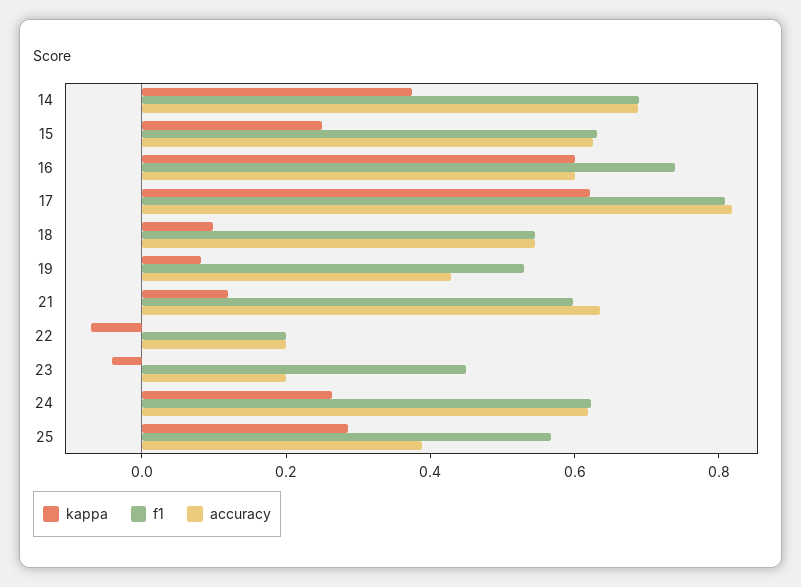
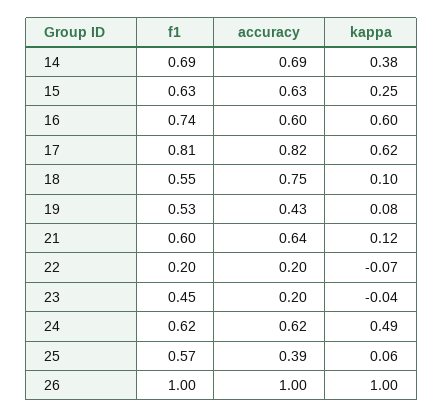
  {
    "kappa": {
      "14": 0.38,
      "15": 0.25,
      "16": 0.6,
      "17": 0.62,
      "18": 0.1,
      "19": 0.08,
      "21": 0.12,
      "22": -0.07,
      "23": -0.04,
-     "24": 0.25,
+     "24": 0.49,
-     "25": 0.3
+     "25": 0.06,
+     "26": 1
    },
    "f1": {
      "14": 0.69,
      "15": 0.63,
      "16": 0.74,
      "17": 0.81,
      "18": 0.55,
      "19": 0.53,
      "21": 0.6,
      "22": 0.2,
      "23": 0.45,
      "24": 0.62,
-     "25": 0.57
+     "25": 0.57,
+     "26": 1
    },
    "accuracy": {
      "14": 0.69,
      "15": 0.63,
      "16": 0.6,
      "17": 0.82,
-     "18": 0.55,
+     "18": 0.75,
      "19": 0.43,
      "21": 0.64,
      "22": 0.2,
      "23": 0.2,
      "24": 0.62,
-     "25": 0.39
+     "25": 0.39,
+     "26": 1
    }
  }

